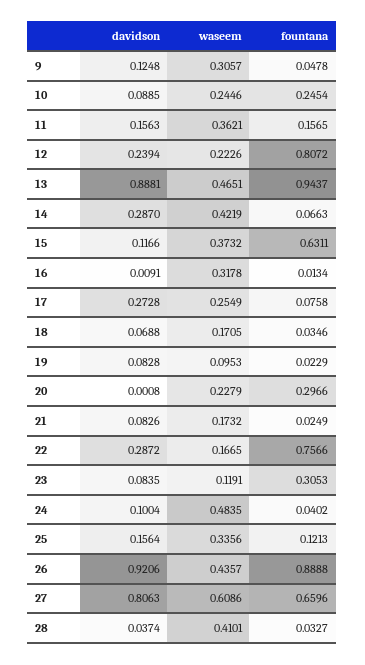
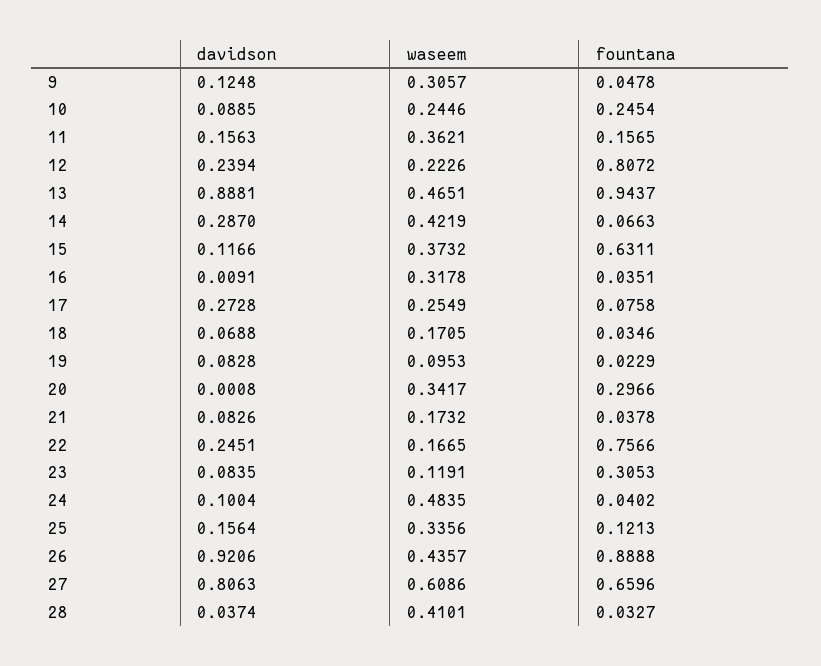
  {
    "davidson": {
      "9": 0.1248,
      "10": 0.0885,
      "11": 0.1563,
      "12": 0.2394,
      "13": 0.8881,
      "14": 0.287,
      "15": 0.1166,
      "16": 0.0091,
      "17": 0.2728,
      "18": 0.0688,
      "19": 0.0828,
      "20": 0.0008,
      "21": 0.0826,
-     "22": 0.2872,
+     "22": 0.2451,
      "23": 0.0835,
      "24": 0.1004,
      "25": 0.1564,
      "26": 0.9206,
      "27": 0.8063,
      "28": 0.0374
    },
    "waseem": {
      "9": 0.3057,
      "10": 0.2446,
      "11": 0.3621,
      "12": 0.2226,
      "13": 0.4651,
      "14": 0.4219,
      "15": 0.3732,
      "16": 0.3178,
      "17": 0.2549,
      "18": 0.1705,
      "19": 0.0953,
-     "20": 0.2279,
+     "20": 0.3417,
      "21": 0.1732,
      "22": 0.1665,
      "23": 0.1191,
      "24": 0.4835,
      "25": 0.3356,
      "26": 0.4357,
      "27": 0.6086,
      "28": 0.4101
    },
    "fountana": {
      "9": 0.0478,
      "10": 0.2454,
      "11": 0.1565,
      "12": 0.8072,
      "13": 0.9437,
      "14": 0.0663,
      "15": 0.6311,
-     "16": 0.0134,
+     "16": 0.0351,
      "17": 0.0758,
      "18": 0.0346,
      "19": 0.0229,
      "20": 0.2966,
-     "21": 0.0249,
+     "21": 0.0378,
      "22": 0.7566,
      "23": 0.3053,
      "24": 0.0402,
      "25": 0.1213,
      "26": 0.8888,
      "27": 0.6596,
      "28": 0.0327
    }
  }

